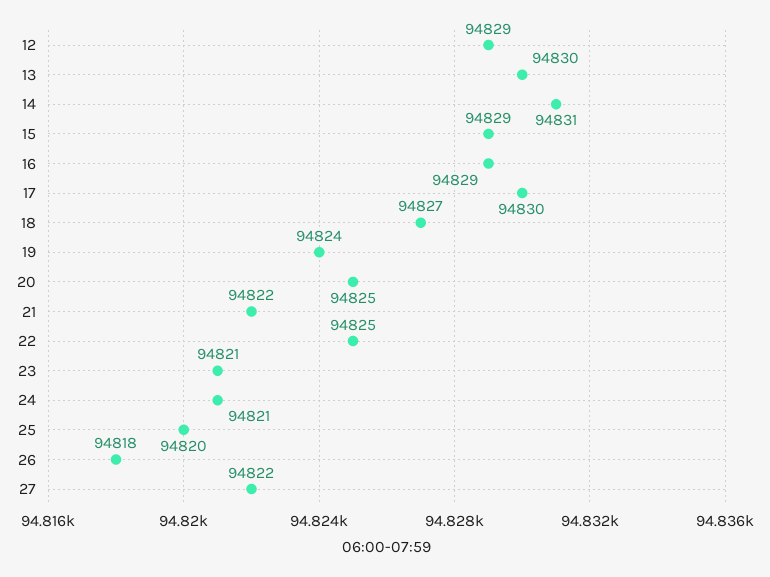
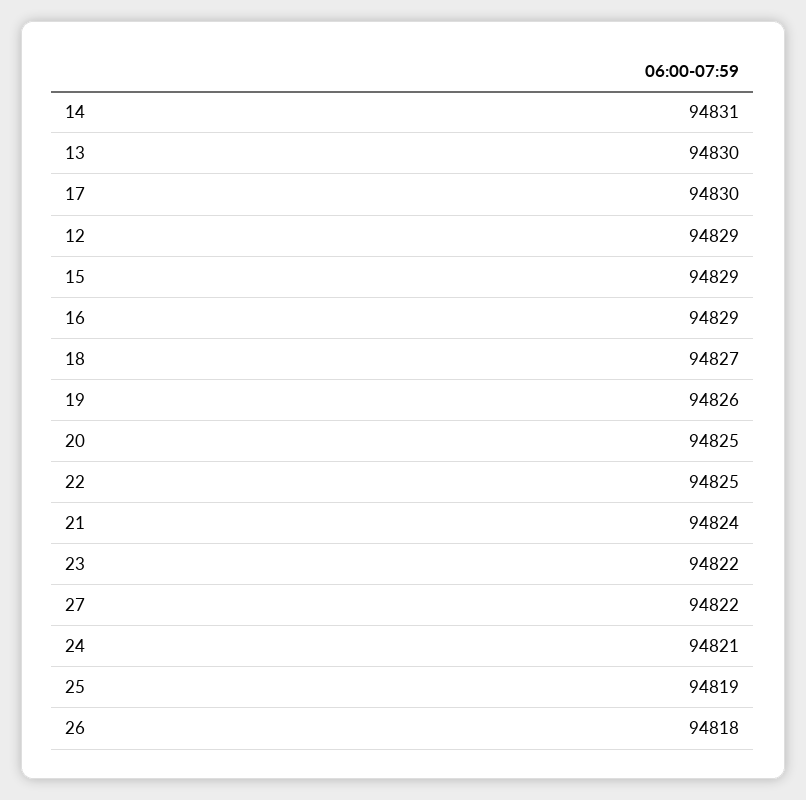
  {
    "12": 94829,
    "13": 94830,
    "14": 94831,
    "15": 94829,
    "16": 94829,
    "17": 94830,
    "18": 94827,
-   "19": 94824,
+   "19": 94826,
    "20": 94825,
-   "21": 94822,
+   "21": 94824,
    "22": 94825,
-   "23": 94821,
+   "23": 94822,
    "24": 94821,
-   "25": 94820,
+   "25": 94819,
    "26": 94818,
    "27": 94822
  }

